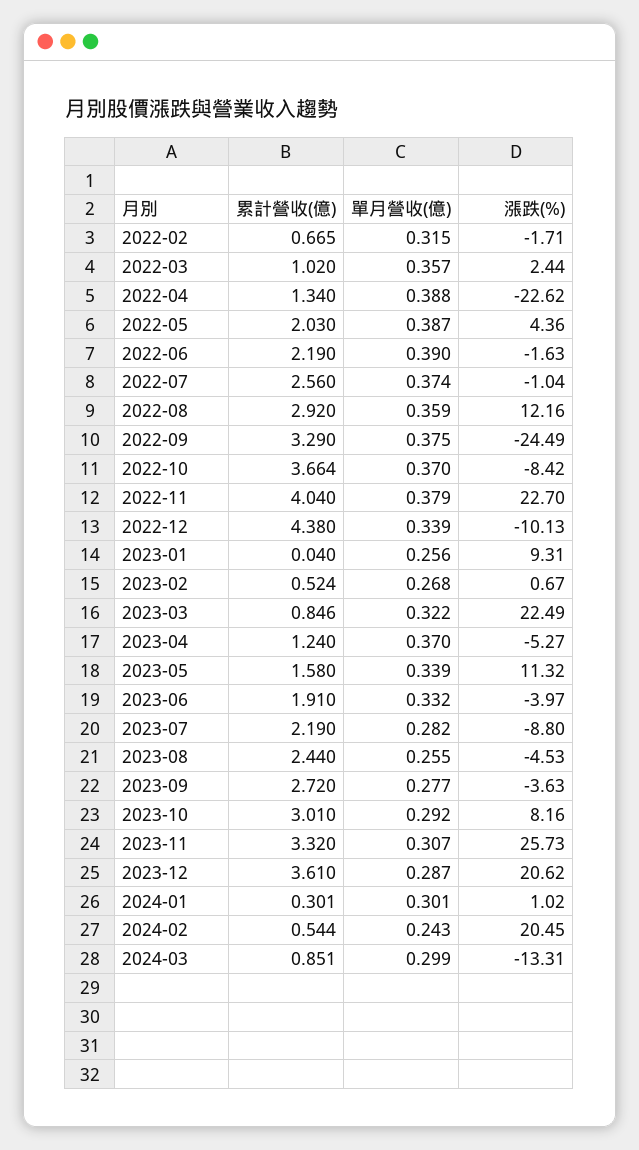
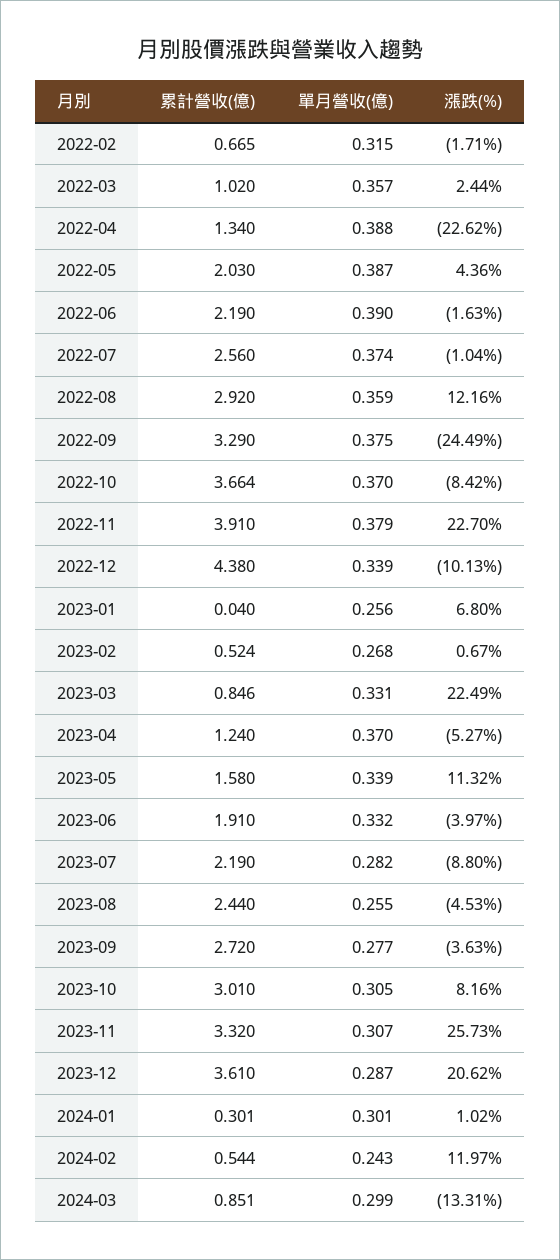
  {
    "累計營收(億)": {
      "2022-02": 0.665,
      "2022-03": 1.02,
      "2022-04": 1.34,
      "2022-05": 2.03,
      "2022-06": 2.19,
      "2022-07": 2.56,
      "2022-08": 2.92,
      "2022-09": 3.29,
      "2022-10": 3.664,
-     "2022-11": 4.04,
+     "2022-11": 3.91,
      "2022-12": 4.38,
      "2023-01": 0.04,
      "2023-02": 0.524,
      "2023-03": 0.846,
      "2023-04": 1.24,
      "2023-05": 1.58,
      "2023-06": 1.91,
      "2023-07": 2.19,
      "2023-08": 2.44,
      "2023-09": 2.72,
      "2023-10": 3.01,
      "2023-11": 3.32,
      "2023-12": 3.61,
      "2024-01": 0.301,
      "2024-02": 0.544,
      "2024-03": 0.851
    },
    "單月營收(億)": {
      "2022-02": 0.315,
      "2022-03": 0.357,
      "2022-04": 0.388,
      "2022-05": 0.387,
      "2022-06": 0.39,
      "2022-07": 0.374,
      "2022-08": 0.359,
      "2022-09": 0.375,
      "2022-10": 0.37,
      "2022-11": 0.379,
      "2022-12": 0.339,
      "2023-01": 0.256,
      "2023-02": 0.268,
-     "2023-03": 0.322,
+     "2023-03": 0.331,
      "2023-04": 0.37,
      "2023-05": 0.339,
      "2023-06": 0.332,
      "2023-07": 0.282,
      "2023-08": 0.255,
      "2023-09": 0.277,
-     "2023-10": 0.292,
+     "2023-10": 0.305,
      "2023-11": 0.307,
      "2023-12": 0.287,
      "2024-01": 0.301,
      "2024-02": 0.243,
      "2024-03": 0.299
    },
    "漲跌(%)": {
      "2022-02": -1.71,
      "2022-03": 2.44,
      "2022-04": -22.62,
      "2022-05": 4.36,
      "2022-06": -1.63,
      "2022-07": -1.04,
      "2022-08": 12.16,
      "2022-09": -24.49,
      "2022-10": -8.42,
      "2022-11": 22.7,
      "2022-12": -10.13,
-     "2023-01": 9.31,
+     "2023-01": 6.8,
      "2023-02": 0.67,
      "2023-03": 22.49,
      "2023-04": -5.27,
      "2023-05": 11.32,
      "2023-06": -3.97,
      "2023-07": -8.8,
      "2023-08": -4.53,
      "2023-09": -3.63,
      "2023-10": 8.16,
      "2023-11": 25.73,
      "2023-12": 20.62,
      "2024-01": 1.02,
-     "2024-02": 20.45,
+     "2024-02": 11.97,
      "2024-03": -13.31
    }
  }

